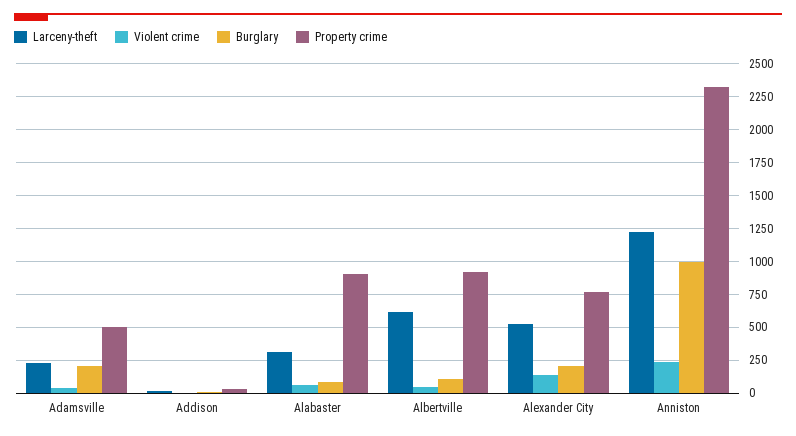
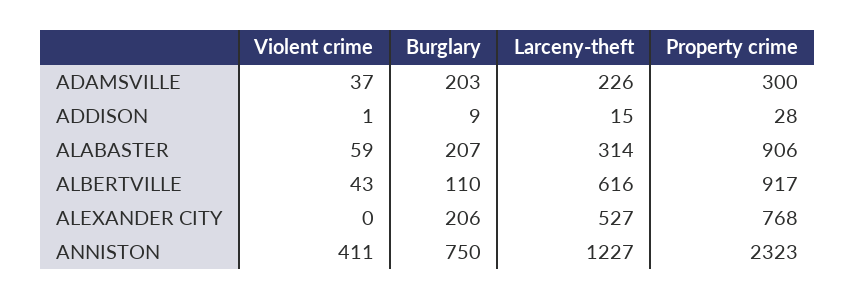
  {
    "Larceny-theft": {
      "Adamsville": 226,
      "Addison": 15,
      "Alabaster": 314,
      "Albertville": 616,
      "Alexander City": 527,
      "Anniston": 1227
    },
    "Violent crime": {
      "Adamsville": 37,
      "Addison": 1,
      "Alabaster": 59,
      "Albertville": 43,
-     "Alexander City": 150,
+     "Alexander City": 0,
-     "Anniston": 250
+     "Anniston": 411
    },
    "Burglary": {
      "Adamsville": 203,
      "Addison": 9,
-     "Alabaster": 100,
+     "Alabaster": 207,
      "Albertville": 110,
      "Alexander City": 206,
-     "Anniston": 1000
+     "Anniston": 750
    },
    "Property crime": {
-     "Adamsville": 500,
+     "Adamsville": 300,
      "Addison": 28,
      "Alabaster": 906,
      "Albertville": 917,
      "Alexander City": 768,
      "Anniston": 2323
    }
  }

